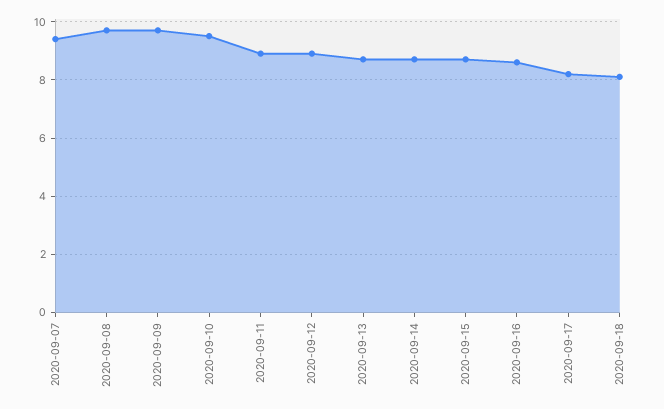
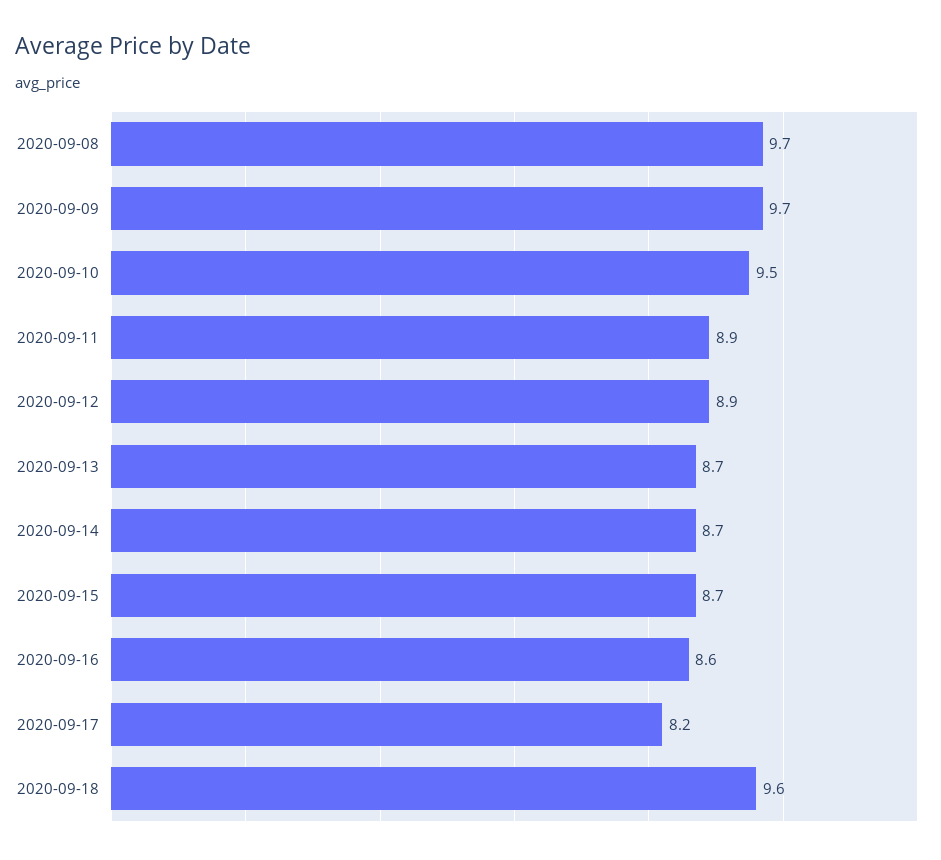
  {
-   "2020-09-07": 9.5,
    "2020-09-08": 9.7,
    "2020-09-09": 9.7,
    "2020-09-10": 9.5,
    "2020-09-11": 8.9,
    "2020-09-12": 8.9,
    "2020-09-13": 8.7,
    "2020-09-14": 8.7,
    "2020-09-15": 8.7,
    "2020-09-16": 8.6,
    "2020-09-17": 8.2,
-   "2020-09-18": 8
+   "2020-09-18": 9.6
  }

